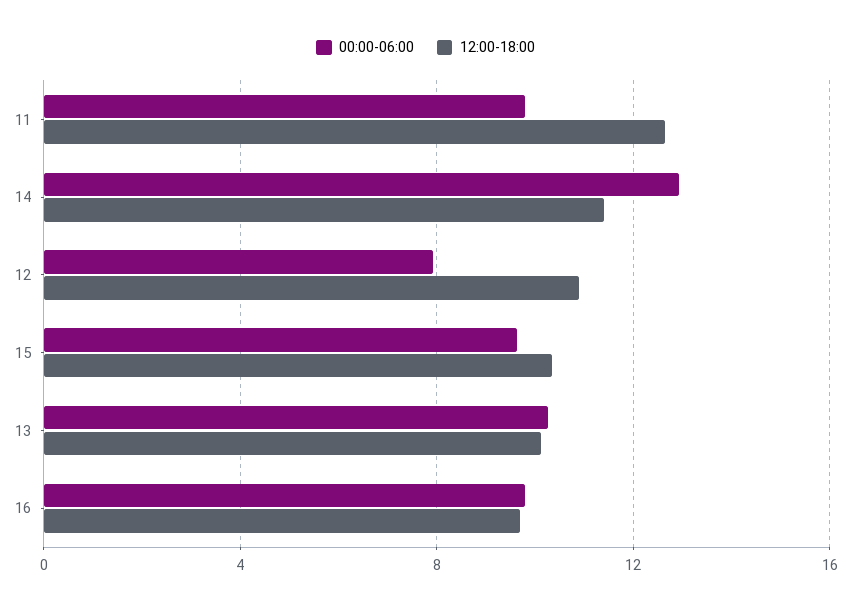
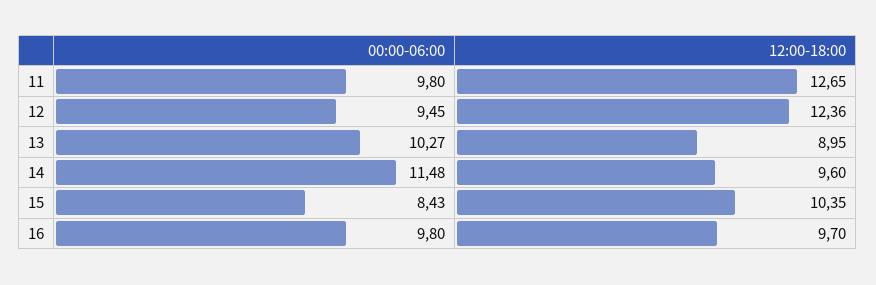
  {
    "00:00-06:00": {
      "11": 9.8,
-     "14": 13,
+     "14": 11.48,
-     "12": 8,
+     "12": 9.45,
-     "15": 9.5,
+     "15": 8.43,
      "13": 10.27,
      "16": 9.8
    },
    "12:00-18:00": {
      "11": 12.65,
-     "14": 11.5,
+     "14": 9.6,
-     "12": 11,
+     "12": 12.36,
      "15": 10.35,
-     "13": 10,
+     "13": 8.95,
      "16": 9.7
    }
  }

